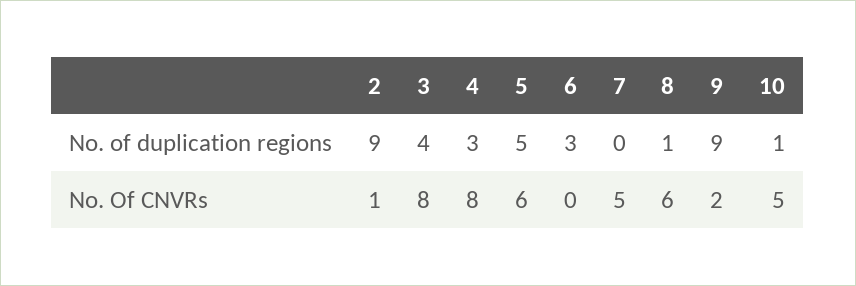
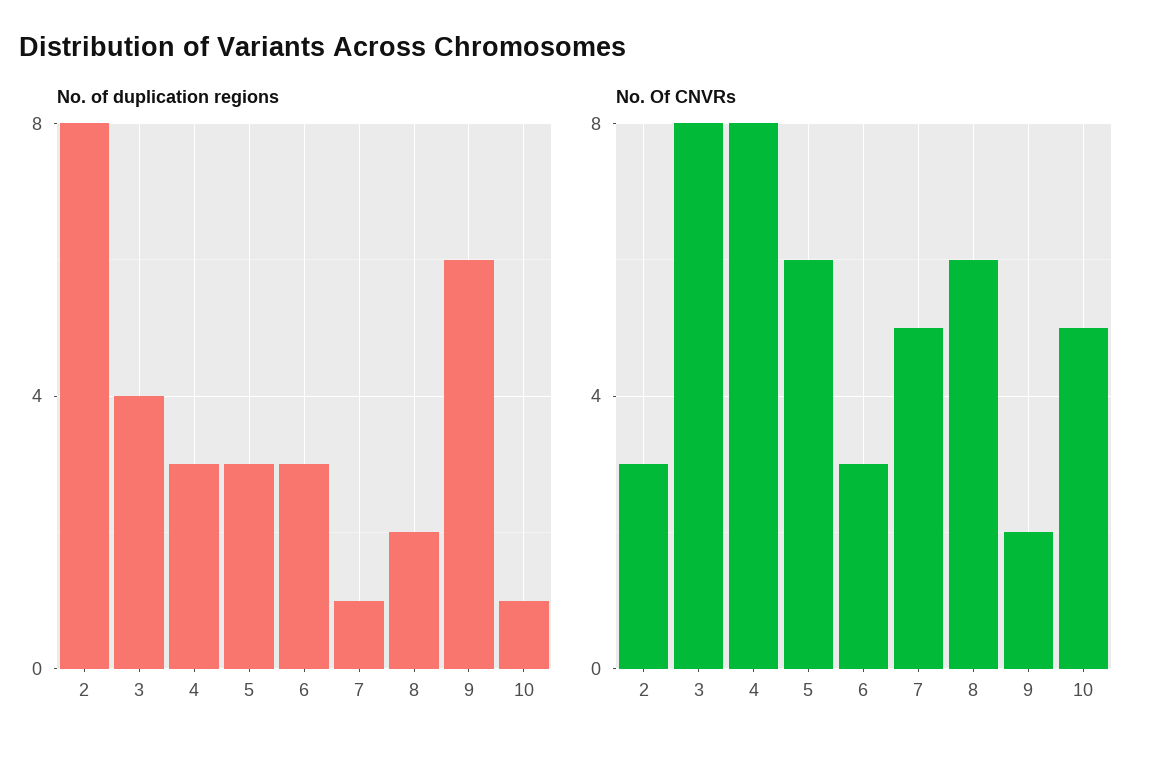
  {
    "No. of duplication regions": {
-     "2": 9,
+     "2": 8,
      "3": 4,
      "4": 3,
-     "5": 5,
+     "5": 3,
      "6": 3,
-     "7": 0,
+     "7": 1,
-     "8": 1,
+     "8": 2,
-     "9": 9,
+     "9": 6,
      "10": 1
    },
    "No. Of CNVRs": {
-     "2": 1,
+     "2": 3,
      "3": 8,
      "4": 8,
      "5": 6,
-     "6": 0,
+     "6": 3,
      "7": 5,
      "8": 6,
      "9": 2,
      "10": 5
    }
  }

